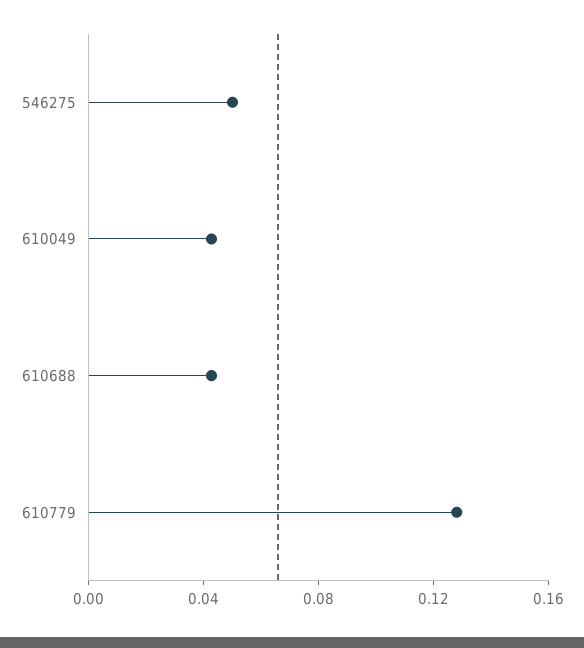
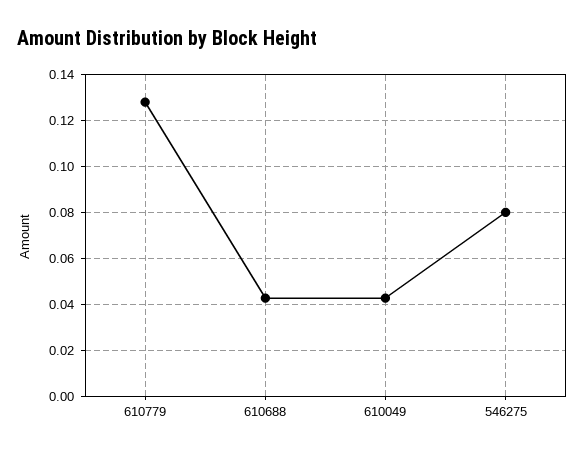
  {
-   "546275": 0.05,
+   "546275": 0.08,
    "610049": 0.045,
    "610688": 0.045,
    "610779": 0.13
  }

